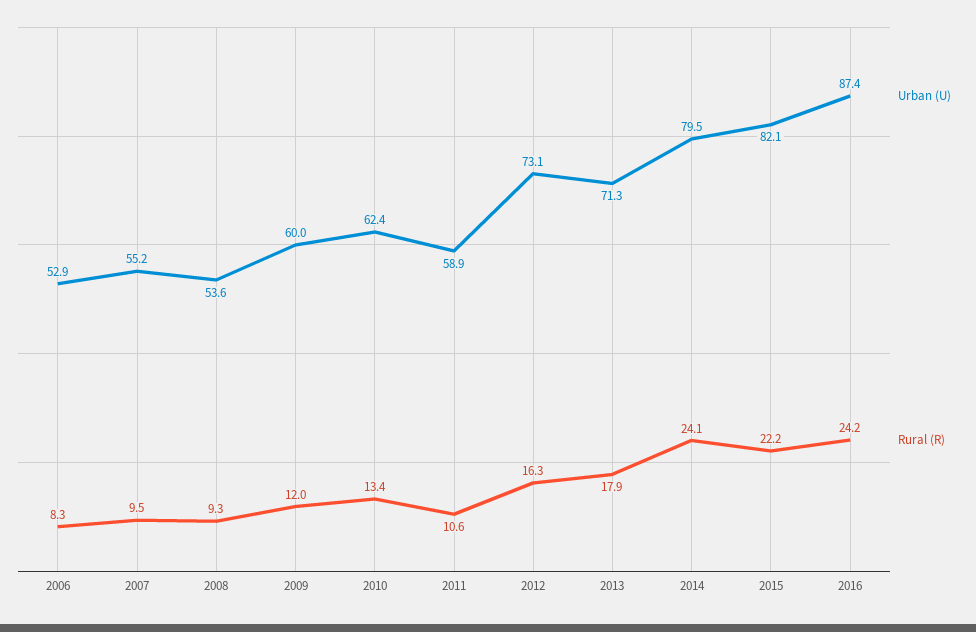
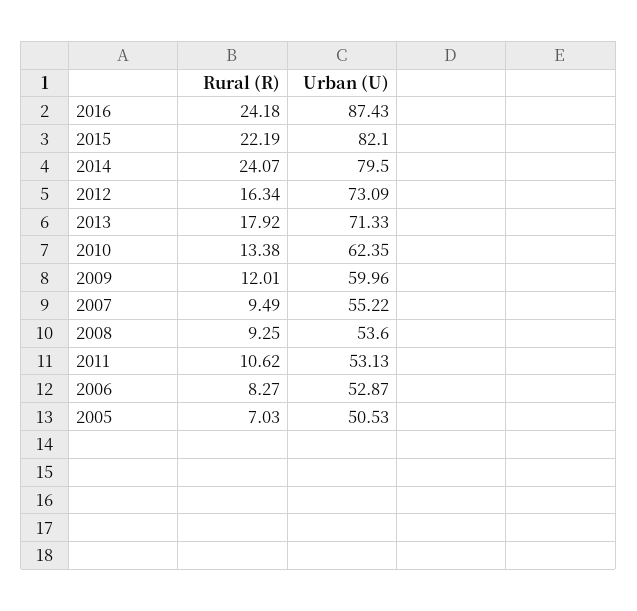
  {
    "Urban (U)": {
      "2006": 52.87,
      "2007": 55.22,
      "2008": 53.6,
      "2009": 59.96,
      "2010": 62.35,
-     "2011": 58.9,
+     "2011": 53.13,
      "2012": 73.09,
      "2013": 71.33,
      "2014": 79.5,
      "2015": 82.1,
-     "2016": 87.43
+     "2016": 87.43,
+     "2005": 50.53
    },
    "Rural (R)": {
      "2006": 8.27,
      "2007": 9.49,
      "2008": 9.25,
      "2009": 12.01,
      "2010": 13.38,
      "2011": 10.62,
      "2012": 16.34,
      "2013": 17.92,
      "2014": 24.07,
      "2015": 22.19,
-     "2016": 24.18
+     "2016": 24.18,
+     "2005": 7.03
    }
  }

